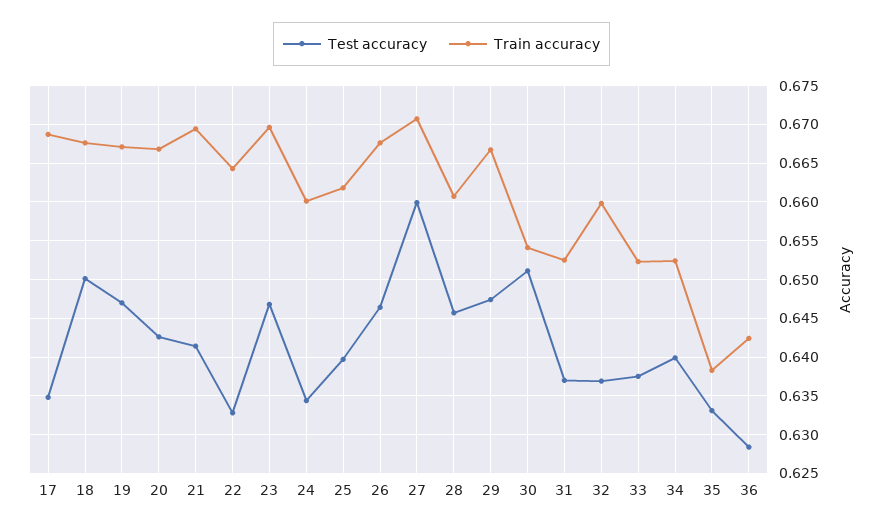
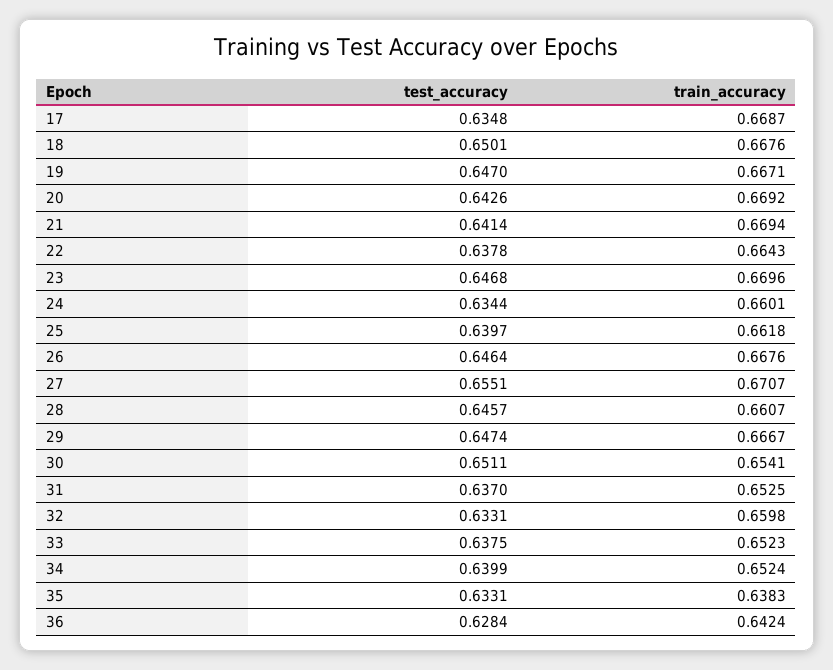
  {
    "Test accuracy": {
      "17": 0.6348,
      "18": 0.6501,
      "19": 0.647,
      "20": 0.6426,
      "21": 0.6414,
-     "22": 0.633,
+     "22": 0.6378,
      "23": 0.6468,
      "24": 0.6344,
      "25": 0.6397,
      "26": 0.6464,
-     "27": 0.66,
+     "27": 0.6551,
      "28": 0.6457,
      "29": 0.6474,
      "30": 0.6511,
      "31": 0.637,
-     "32": 0.637,
+     "32": 0.6331,
      "33": 0.6375,
      "34": 0.6399,
      "35": 0.6331,
      "36": 0.6284
    },
    "Train accuracy": {
      "17": 0.6687,
      "18": 0.6676,
      "19": 0.6671,
-     "20": 0.667,
+     "20": 0.6692,
      "21": 0.6694,
      "22": 0.6643,
      "23": 0.6696,
      "24": 0.6601,
      "25": 0.6618,
      "26": 0.6676,
      "27": 0.6707,
      "28": 0.6607,
      "29": 0.6667,
      "30": 0.6541,
      "31": 0.6525,
      "32": 0.6598,
      "33": 0.6523,
      "34": 0.6524,
      "35": 0.6383,
      "36": 0.6424
    }
  }

